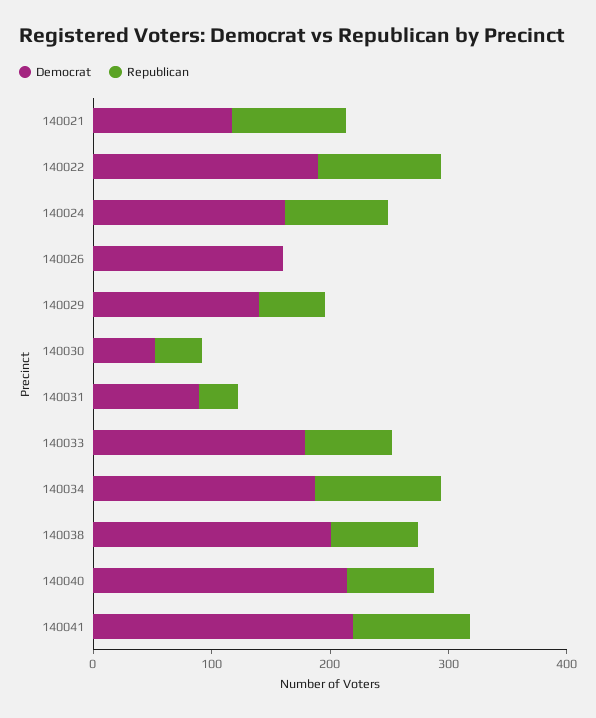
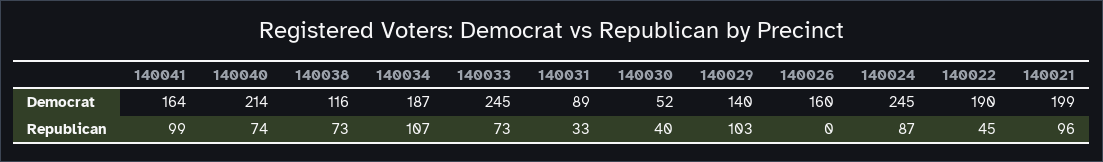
  {
    "Democrat": {
-     "140021": 120,
+     "140021": 199,
      "140022": 190,
-     "140024": 160,
+     "140024": 245,
      "140026": 160,
      "140029": 140,
      "140030": 52,
      "140031": 89,
-     "140033": 180,
+     "140033": 245,
      "140034": 187,
-     "140038": 200,
+     "140038": 116,
      "140040": 214,
-     "140041": 220
+     "140041": 164
    },
    "Republican": {
      "140021": 96,
-     "140022": 100,
+     "140022": 45,
      "140024": 87,
      "140026": 0,
-     "140029": 60,
+     "140029": 103,
      "140030": 40,
      "140031": 33,
      "140033": 73,
      "140034": 107,
      "140038": 73,
      "140040": 74,
      "140041": 99
    }
  }

